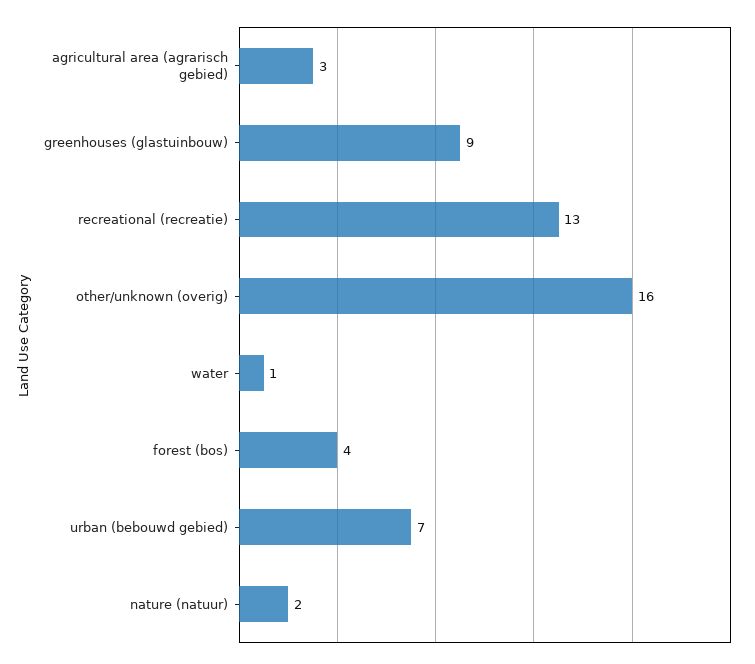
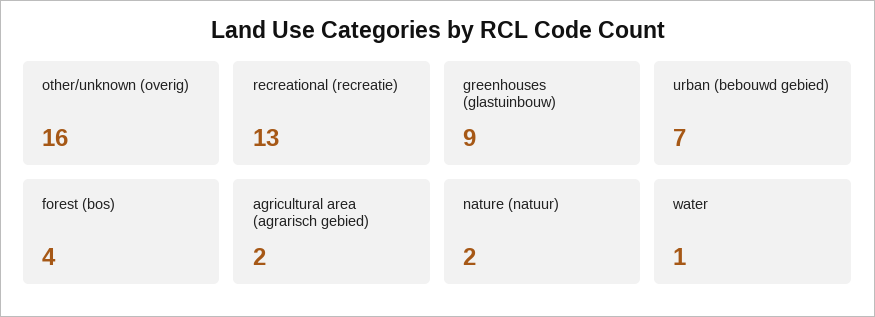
  {
-   "agricultural area (agrarisch gebied)": 3,
+   "agricultural area (agrarisch gebied)": 2,
    "greenhouses (glastuinbouw)": 9,
    "recreational (recreatie)": 13,
    "other/unknown (overig)": 16,
    "water": 1,
    "forest (bos)": 4,
    "urban (bebouwd gebied)": 7,
    "nature (natuur)": 2
  }

